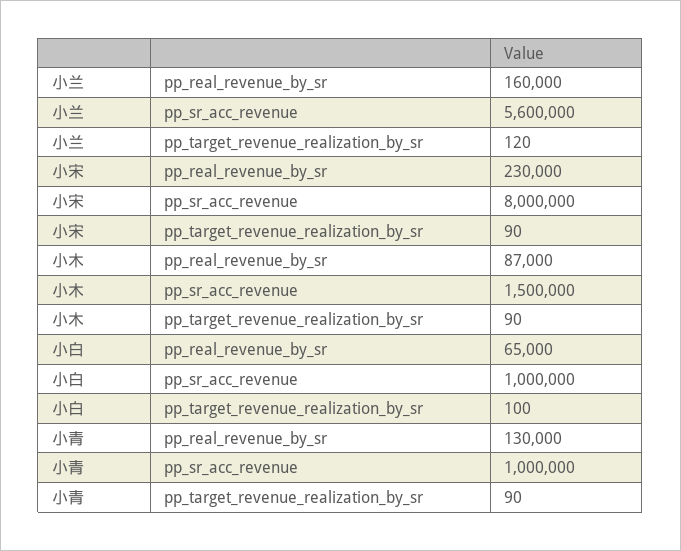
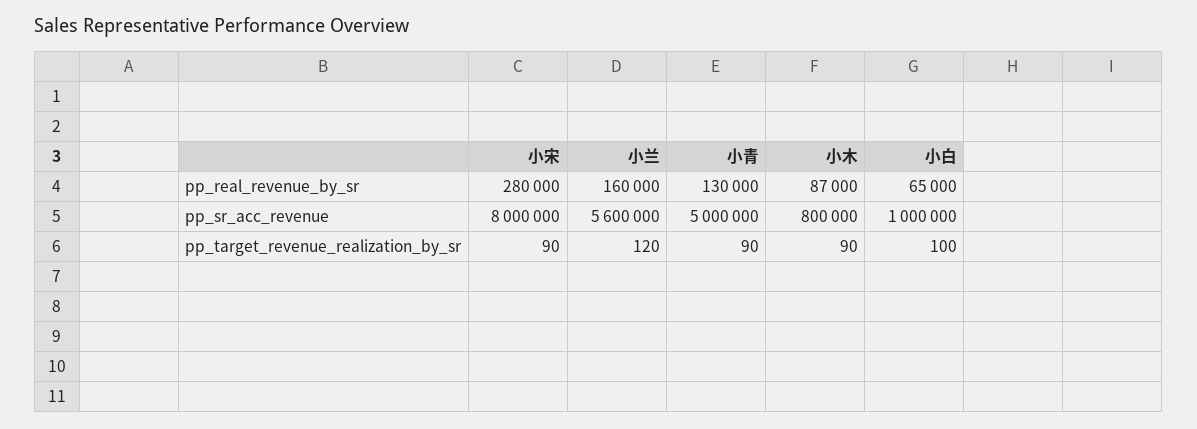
  {
    "小兰": {
      "pp_real_revenue_by_sr": 160000,
      "pp_sr_acc_revenue": 5600000,
      "pp_target_revenue_realization_by_sr": 120
    },
    "小宋": {
-     "pp_real_revenue_by_sr": 230000,
+     "pp_real_revenue_by_sr": 280000,
      "pp_sr_acc_revenue": 8000000,
      "pp_target_revenue_realization_by_sr": 90
    },
    "小木": {
      "pp_real_revenue_by_sr": 87000,
-     "pp_sr_acc_revenue": 1500000,
+     "pp_sr_acc_revenue": 800000,
      "pp_target_revenue_realization_by_sr": 90
    },
    "小白": {
      "pp_real_revenue_by_sr": 65000,
      "pp_sr_acc_revenue": 1000000,
      "pp_target_revenue_realization_by_sr": 100
    },
    "小青": {
      "pp_real_revenue_by_sr": 130000,
-     "pp_sr_acc_revenue": 1000000,
+     "pp_sr_acc_revenue": 5000000,
      "pp_target_revenue_realization_by_sr": 90
    }
  }

